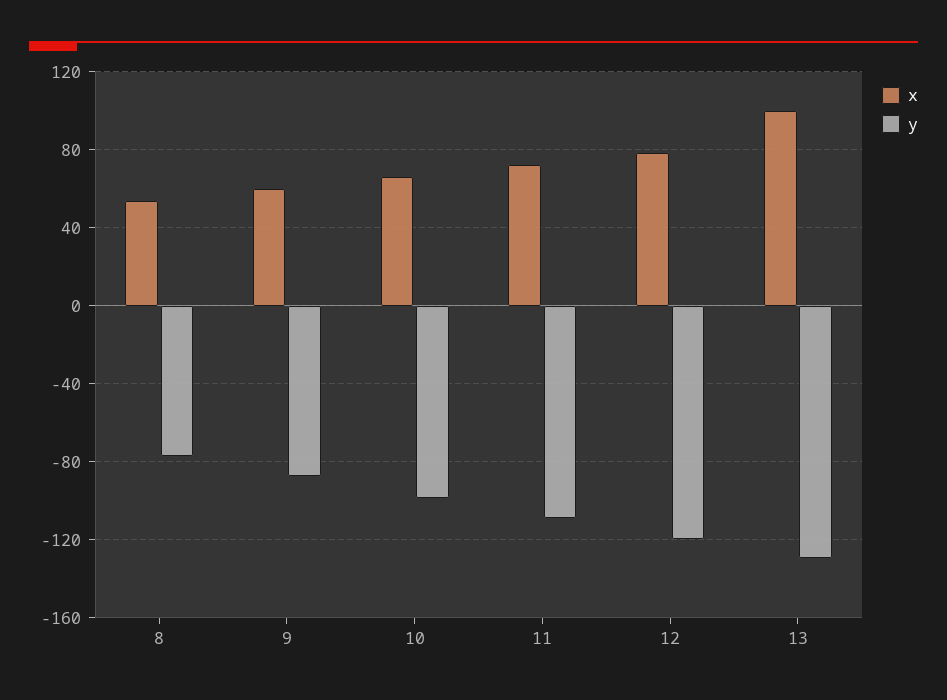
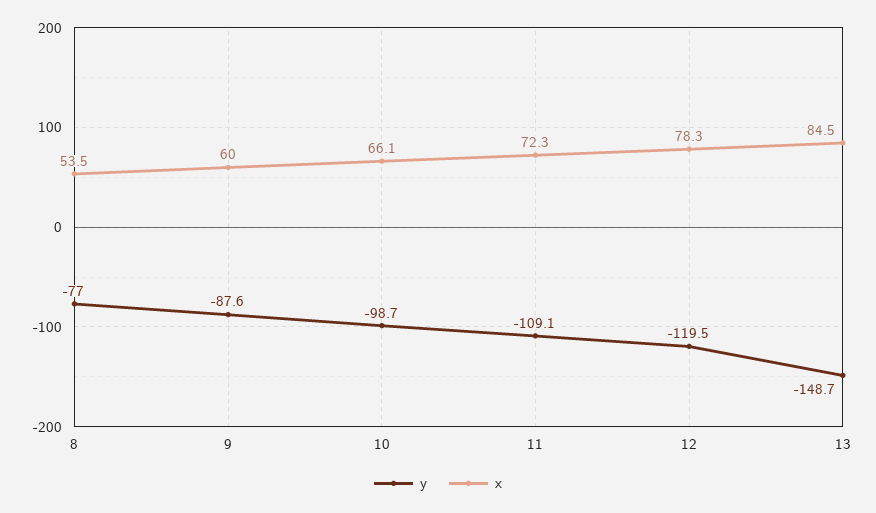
  {
    "x": {
      "8": 53.5,
      "9": 60,
      "10": 66.1,
      "11": 72.3,
      "12": 78.3,
-     "13": 100
+     "13": 84.5
    },
    "y": {
      "8": -77,
      "9": -87.6,
      "10": -98.7,
      "11": -109.1,
      "12": -119.5,
-     "13": -130
+     "13": -148.7
    }
  }

